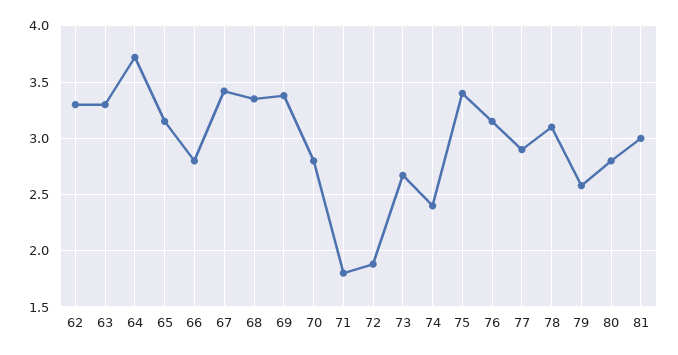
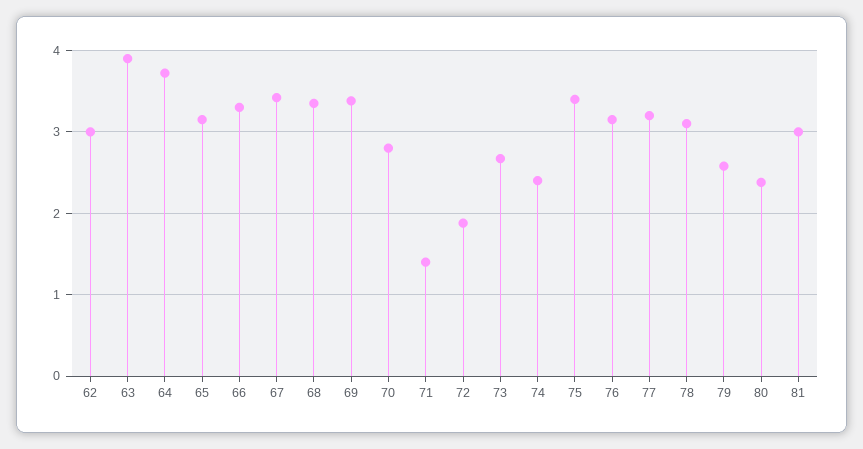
  {
-   "62": 3.3,
+   "62": 3,
-   "63": 3.3,
+   "63": 3.9,
    "64": 3.7,
    "65": 3.2,
-   "66": 2.8,
+   "66": 3.3,
    "67": 3.4,
    "68": 3.4,
    "69": 3.4,
    "70": 2.8,
-   "71": 1.8,
+   "71": 1.4,
    "72": 1.9,
    "73": 2.7,
    "74": 2.4,
    "75": 3.4,
    "76": 3.2,
-   "77": 2.9,
+   "77": 3.2,
    "78": 3.1,
    "79": 2.6,
-   "80": 2.8,
+   "80": 2.4,
    "81": 3
  }

